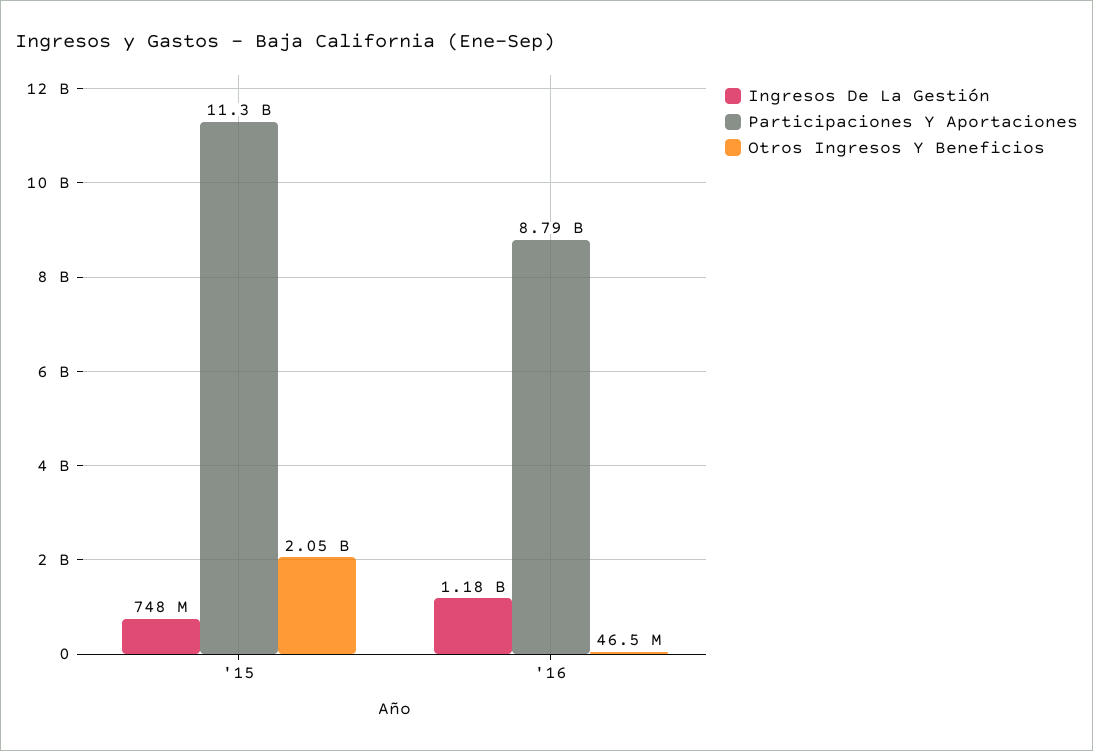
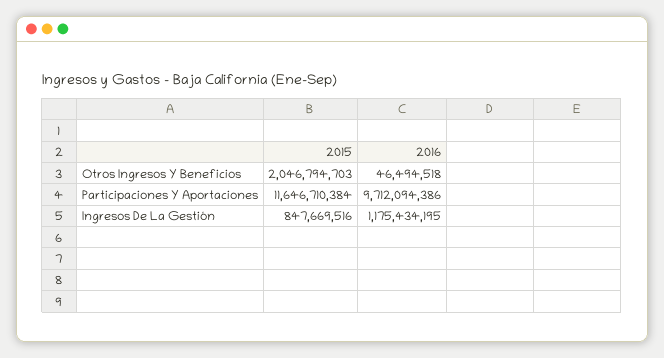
  {
    "Ingresos De La Gestión": {
-     "'15": 748000000,
+     "'15": 847669516,
      "'16": 1175434195
    },
    "Participaciones Y Aportaciones": {
-     "'15": 11300000000,
+     "'15": 11646710384,
-     "'16": 8790000000
+     "'16": 9712094386
    },
    "Otros Ingresos Y Beneficios": {
      "'15": 2046794703,
      "'16": 46494518
    }
  }

